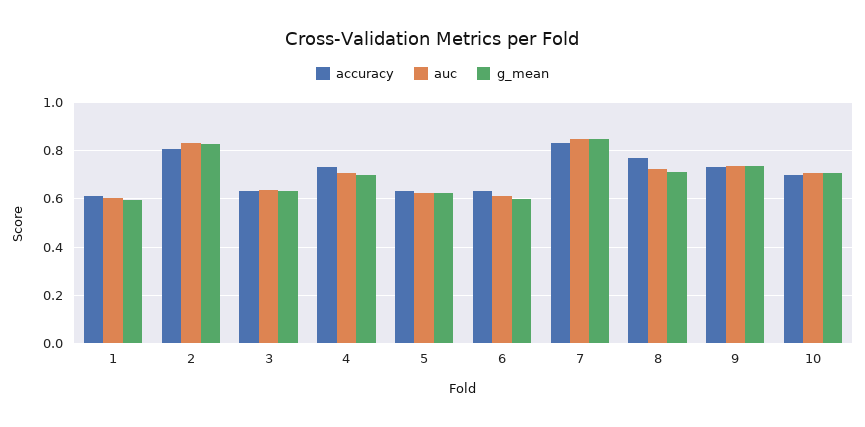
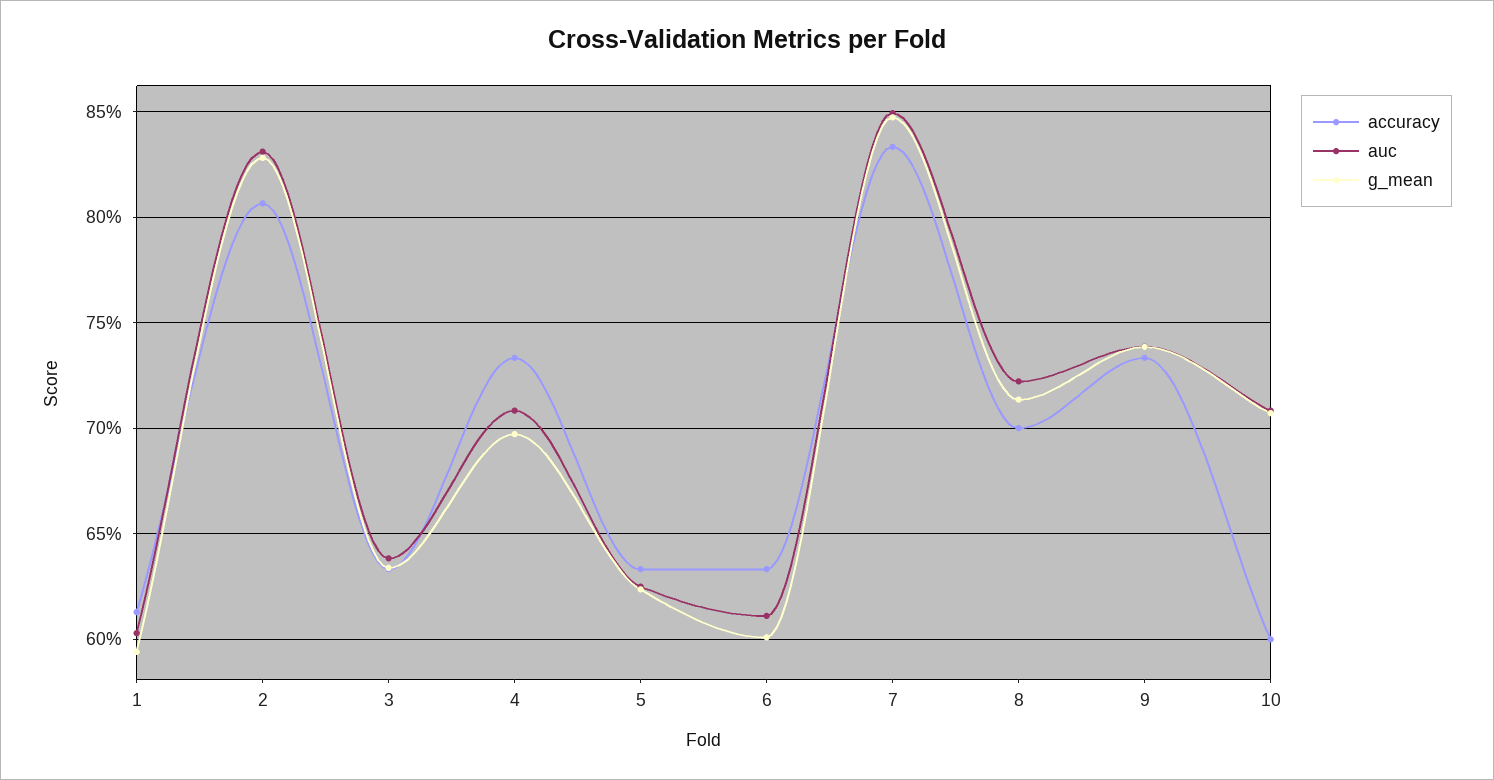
  {
    "accuracy": {
      "1": 0.615,
      "2": 0.805,
      "3": 0.635,
      "4": 0.735,
      "5": 0.635,
      "6": 0.635,
      "7": 0.835,
-     "8": 0.775,
+     "8": 0.7,
      "9": 0.735,
-     "10": 0.7
+     "10": 0.6
    },
    "auc": {
      "1": 0.605,
      "2": 0.83,
      "3": 0.64,
      "4": 0.71,
      "5": 0.625,
      "6": 0.61,
      "7": 0.85,
      "8": 0.72,
      "9": 0.74,
      "10": 0.71
    },
    "g_mean": {
      "1": 0.595,
      "2": 0.83,
      "3": 0.635,
      "4": 0.695,
      "5": 0.625,
      "6": 0.6,
      "7": 0.845,
      "8": 0.715,
      "9": 0.74,
      "10": 0.705
    }
  }

